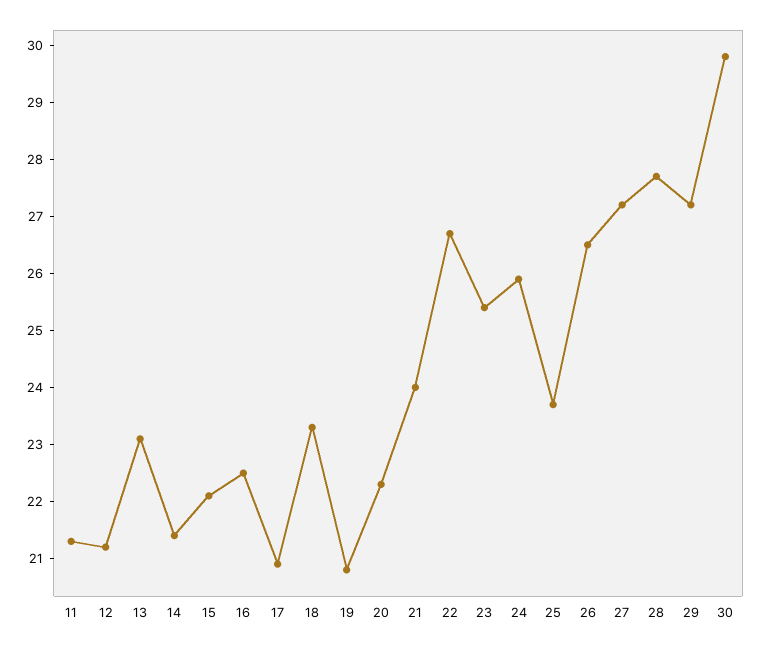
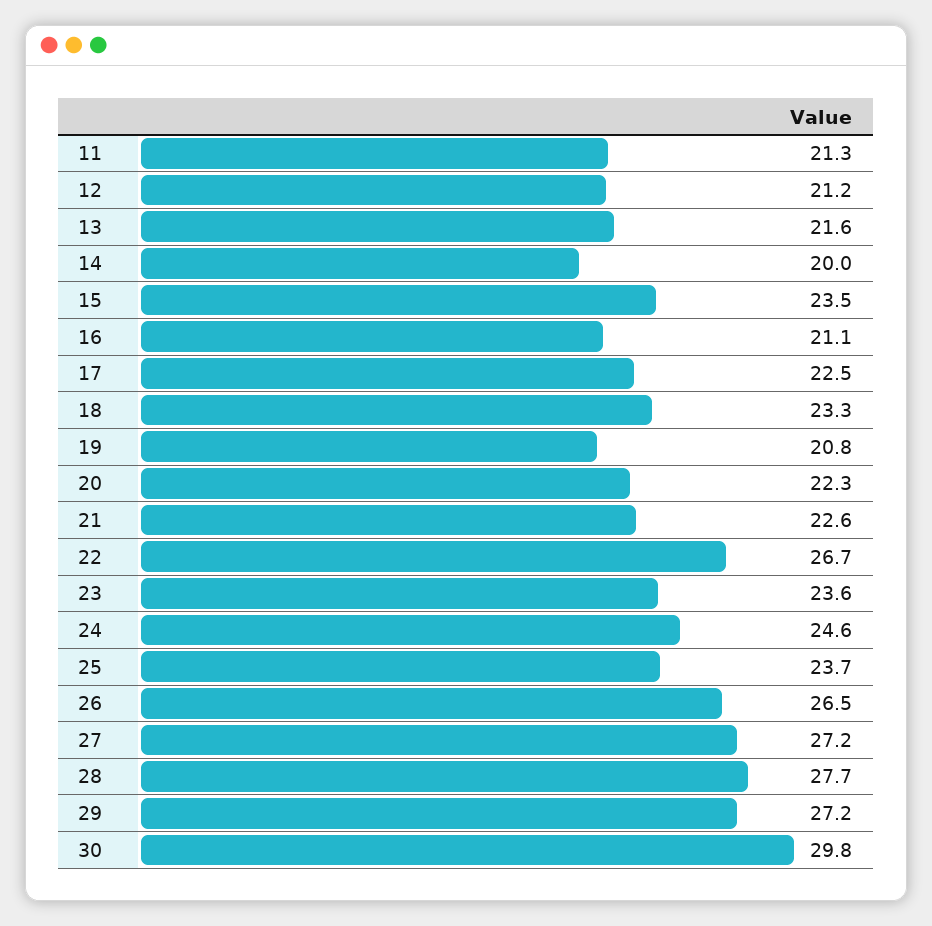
  {
    "11": 21.3,
    "12": 21.2,
-   "13": 23,
+   "13": 21.6,
-   "14": 21.5,
+   "14": 20,
-   "15": 22,
+   "15": 23.5,
-   "16": 22.5,
+   "16": 21.1,
-   "17": 21,
+   "17": 22.5,
    "18": 23.3,
    "19": 20.8,
    "20": 22.3,
-   "21": 24,
+   "21": 22.6,
    "22": 26.7,
-   "23": 25.5,
+   "23": 23.6,
-   "24": 26,
+   "24": 24.6,
    "25": 23.7,
    "26": 26.5,
    "27": 27.2,
    "28": 27.7,
    "29": 27.2,
    "30": 29.8
  }

